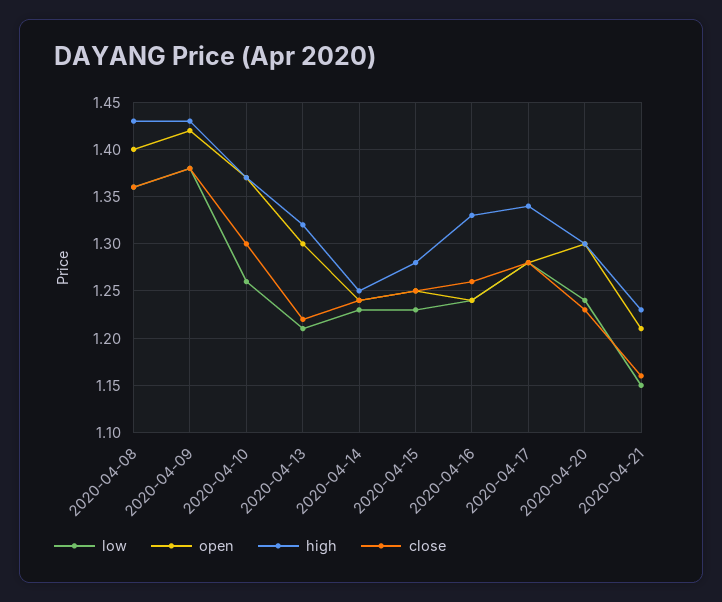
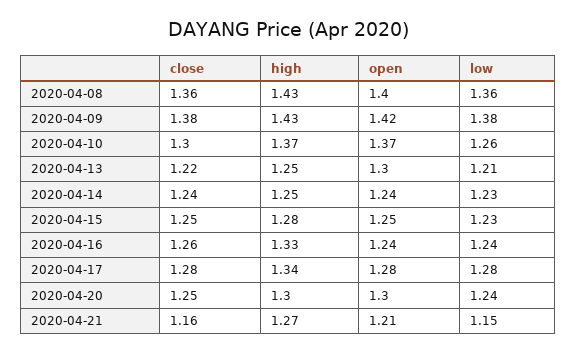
  {
    "low": {
      "2020-04-08": 1.36,
      "2020-04-09": 1.38,
      "2020-04-10": 1.26,
      "2020-04-13": 1.21,
      "2020-04-14": 1.23,
      "2020-04-15": 1.23,
      "2020-04-16": 1.24,
      "2020-04-17": 1.28,
      "2020-04-20": 1.24,
      "2020-04-21": 1.15
    },
    "open": {
      "2020-04-08": 1.4,
      "2020-04-09": 1.42,
      "2020-04-10": 1.37,
      "2020-04-13": 1.3,
      "2020-04-14": 1.24,
      "2020-04-15": 1.25,
      "2020-04-16": 1.24,
      "2020-04-17": 1.28,
      "2020-04-20": 1.3,
      "2020-04-21": 1.21
    },
    "high": {
      "2020-04-08": 1.43,
      "2020-04-09": 1.43,
      "2020-04-10": 1.37,
-     "2020-04-13": 1.32,
+     "2020-04-13": 1.25,
      "2020-04-14": 1.25,
      "2020-04-15": 1.28,
      "2020-04-16": 1.33,
      "2020-04-17": 1.34,
      "2020-04-20": 1.3,
-     "2020-04-21": 1.23
+     "2020-04-21": 1.27
    },
    "close": {
      "2020-04-08": 1.36,
      "2020-04-09": 1.38,
      "2020-04-10": 1.3,
      "2020-04-13": 1.22,
      "2020-04-14": 1.24,
      "2020-04-15": 1.25,
      "2020-04-16": 1.26,
      "2020-04-17": 1.28,
-     "2020-04-20": 1.23,
+     "2020-04-20": 1.25,
      "2020-04-21": 1.16
    }
  }

